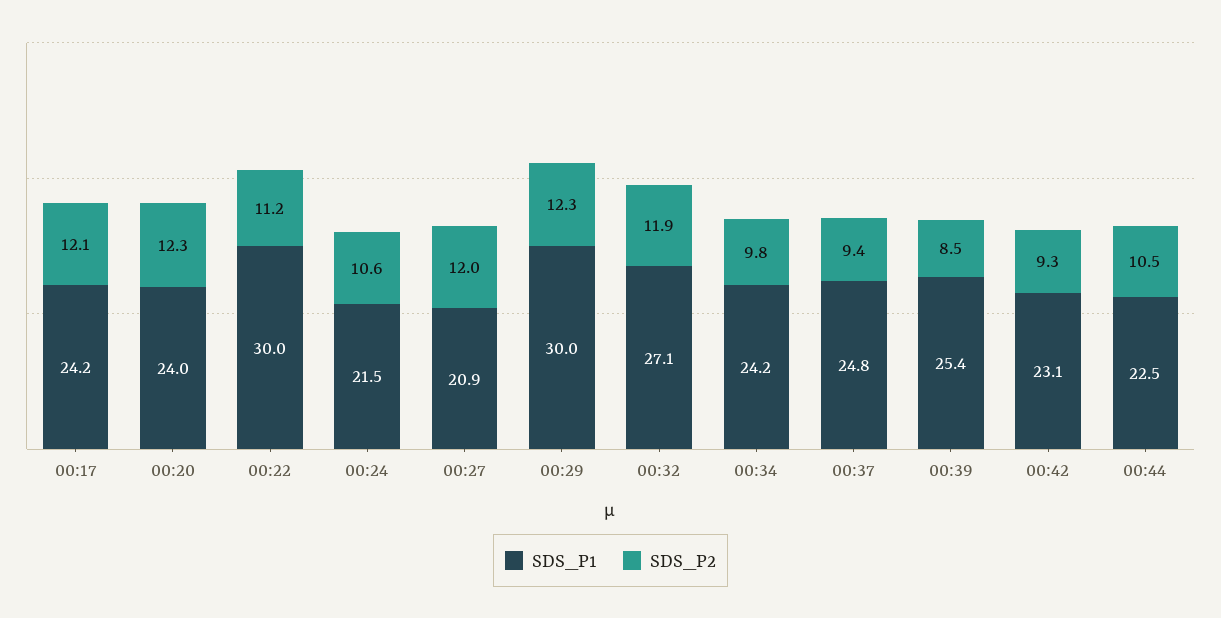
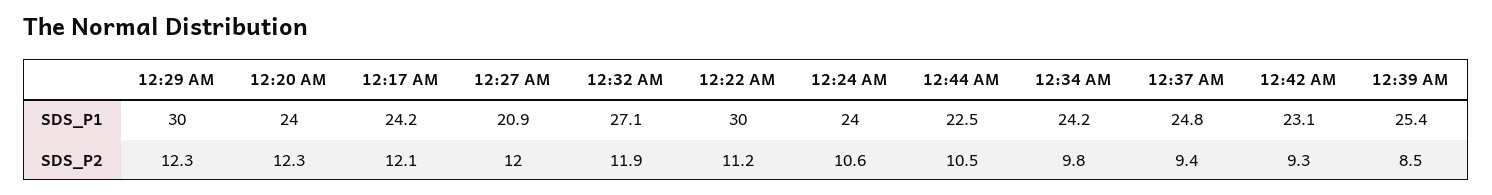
  {
    "SDS_P1": {
      "00:17": 24.2,
      "00:20": 24,
      "00:22": 30,
-     "00:24": 21.5,
+     "00:24": 24,
      "00:27": 20.9,
      "00:29": 30,
      "00:32": 27.1,
      "00:34": 24.2,
      "00:37": 24.8,
      "00:39": 25.4,
      "00:42": 23.1,
      "00:44": 22.5
    },
    "SDS_P2": {
      "00:17": 12.1,
      "00:20": 12.3,
      "00:22": 11.2,
      "00:24": 10.6,
      "00:27": 12,
      "00:29": 12.3,
      "00:32": 11.9,
      "00:34": 9.8,
      "00:37": 9.4,
      "00:39": 8.5,
      "00:42": 9.3,
      "00:44": 10.5
    }
  }

